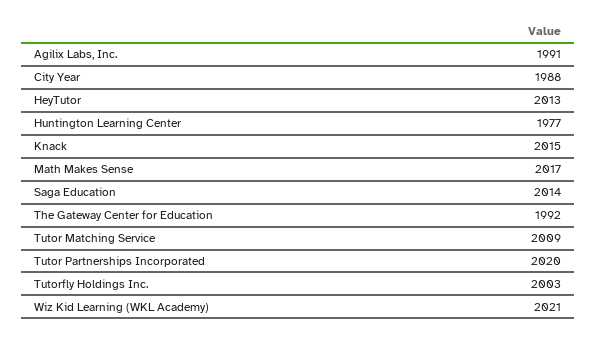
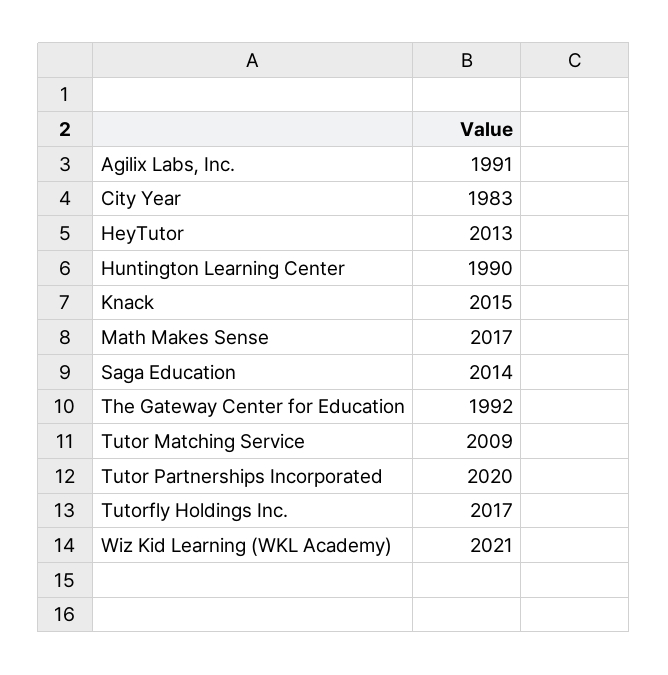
  {
    "Agilix Labs, Inc.": 1991,
-   "City Year": 1988,
+   "City Year": 1983,
    "HeyTutor": 2013,
-   "Huntington Learning Center": 1977,
+   "Huntington Learning Center": 1990,
    "Knack": 2015,
    "Math Makes Sense": 2017,
    "Saga Education": 2014,
    "The Gateway Center for Education": 1992,
    "Tutor Matching Service": 2009,
    "Tutor Partnerships Incorporated": 2020,
-   "Tutorfly Holdings Inc.": 2003,
+   "Tutorfly Holdings Inc.": 2017,
    "Wiz Kid Learning (WKL Academy)": 2021
  }

